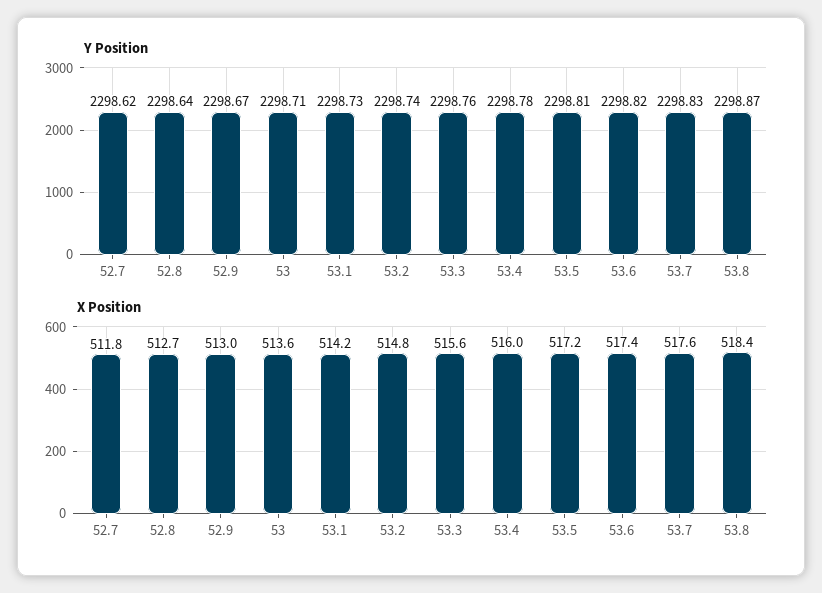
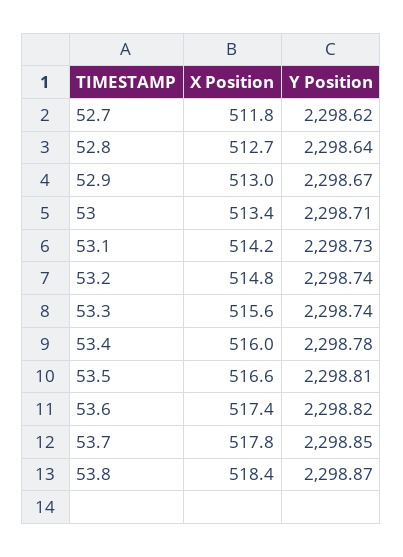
  {
    "Y Position": {
      "52.7": 2298.62,
      "52.8": 2298.64,
      "52.9": 2298.67,
      "53": 2298.71,
      "53.1": 2298.73,
      "53.2": 2298.74,
-     "53.3": 2298.76,
+     "53.3": 2298.74,
      "53.4": 2298.78,
      "53.5": 2298.81,
      "53.6": 2298.82,
-     "53.7": 2298.83,
+     "53.7": 2298.85,
      "53.8": 2298.87
    },
    "X Position": {
      "52.7": 511.8,
      "52.8": 512.7,
      "52.9": 513,
-     "53": 513.6,
+     "53": 513.4,
      "53.1": 514.2,
      "53.2": 514.8,
      "53.3": 515.6,
      "53.4": 516,
-     "53.5": 517.2,
+     "53.5": 516.6,
      "53.6": 517.4,
-     "53.7": 517.6,
+     "53.7": 517.8,
      "53.8": 518.4
    }
  }

